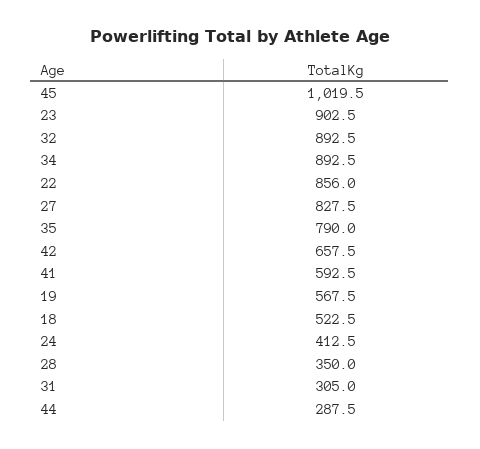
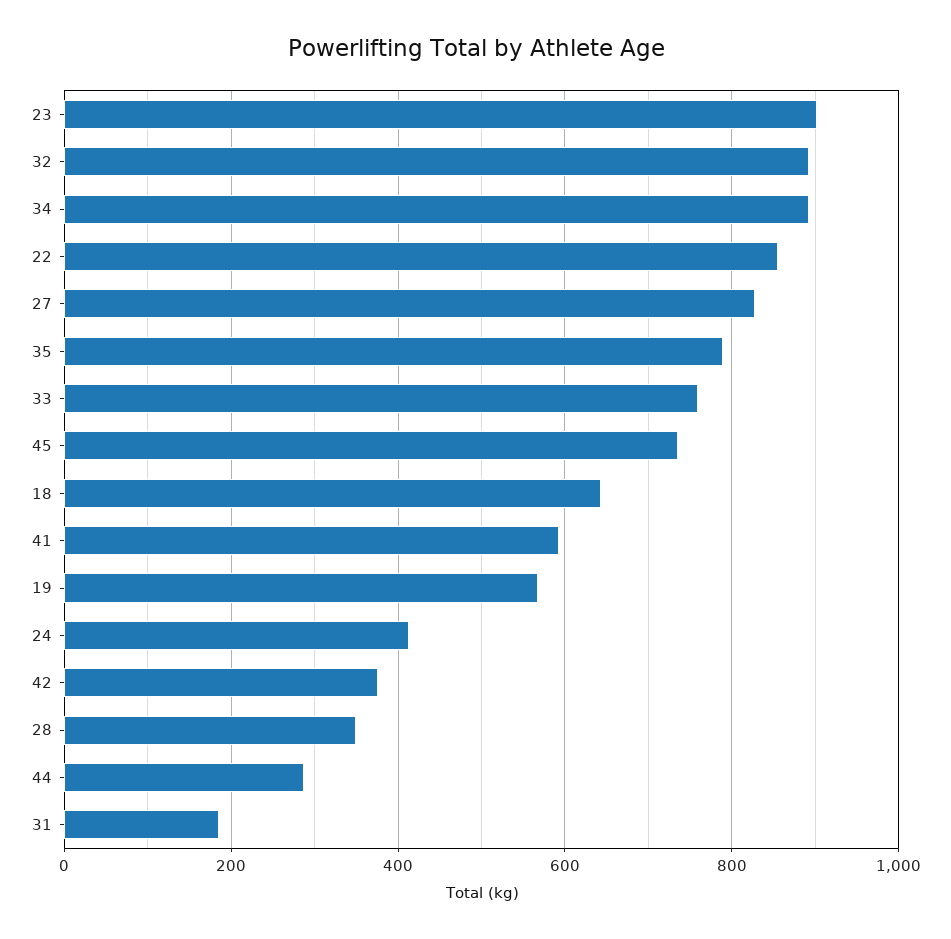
  {
-   "45": 1019.5,
+   "45": 740,
    "23": 902.5,
    "32": 892.5,
    "34": 892.5,
    "22": 856,
    "27": 827.5,
    "35": 790,
-   "42": 657.5,
+   "42": 380,
    "41": 592.5,
    "19": 567.5,
-   "18": 522.5,
+   "18": 640,
    "24": 412.5,
    "28": 350,
-   "31": 305,
+   "31": 180,
-   "44": 287.5
+   "44": 287.5,
+   "33": 760
  }

